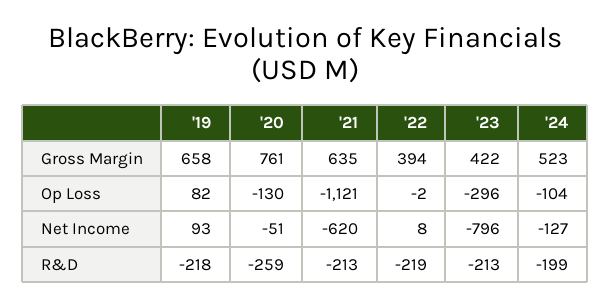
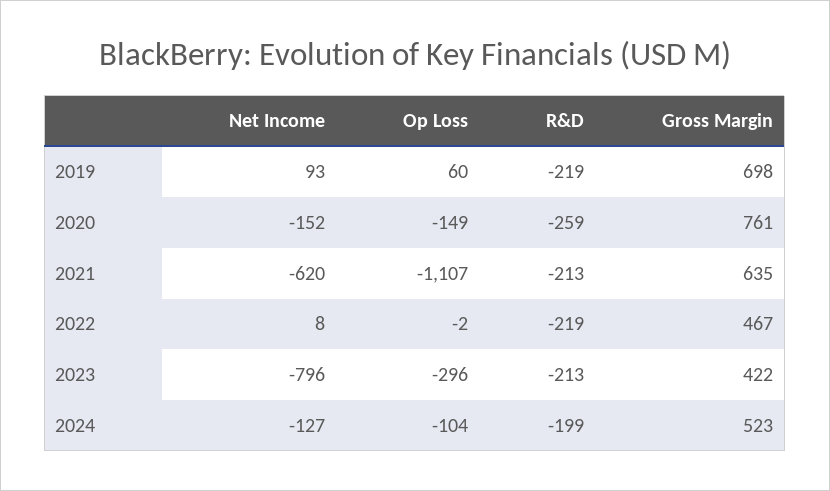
  {
    "'19": {
-     "Gross Margin": 658,
+     "Gross Margin": 698,
-     "Op Loss": 82,
+     "Op Loss": 60,
      "Net Income": 93,
-     "R&D": -218
+     "R&D": -219
    },
    "'20": {
      "Gross Margin": 761,
-     "Op Loss": -130,
+     "Op Loss": -149,
-     "Net Income": -51,
+     "Net Income": -152,
      "R&D": -259
    },
    "'21": {
      "Gross Margin": 635,
-     "Op Loss": -1121,
+     "Op Loss": -1107,
      "Net Income": -620,
      "R&D": -213
    },
    "'22": {
-     "Gross Margin": 394,
+     "Gross Margin": 467,
      "Op Loss": -2,
      "Net Income": 8,
      "R&D": -219
    },
    "'23": {
      "Gross Margin": 422,
      "Op Loss": -296,
      "Net Income": -796,
      "R&D": -213
    },
    "'24": {
      "Gross Margin": 523,
      "Op Loss": -104,
      "Net Income": -127,
      "R&D": -199
    }
  }

